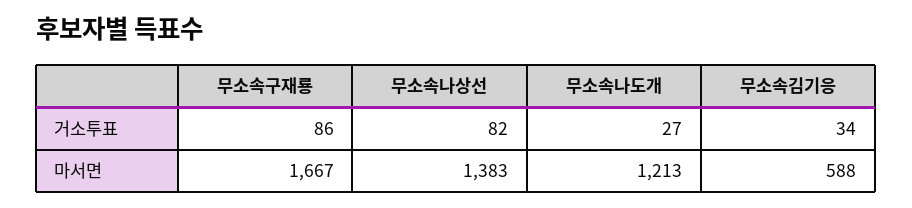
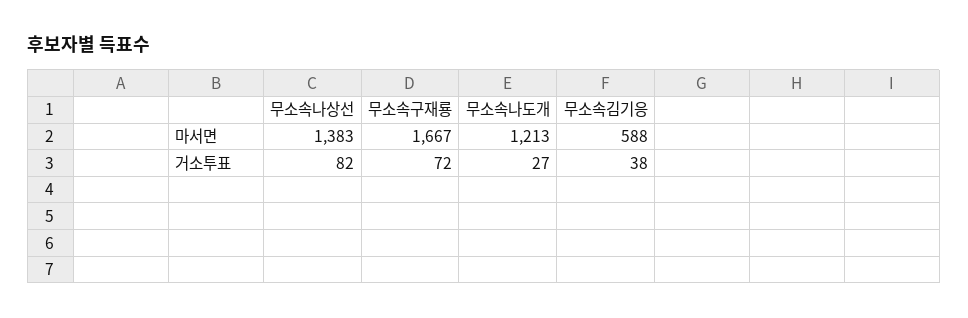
  {
    "무소속구재룡": {
-     "거소투표": 86,
+     "거소투표": 72,
      "마서면": 1667
    },
    "무소속나상선": {
      "거소투표": 82,
      "마서면": 1383
    },
    "무소속나도개": {
      "거소투표": 27,
      "마서면": 1213
    },
    "무소속김기응": {
-     "거소투표": 34,
+     "거소투표": 38,
      "마서면": 588
    }
  }

